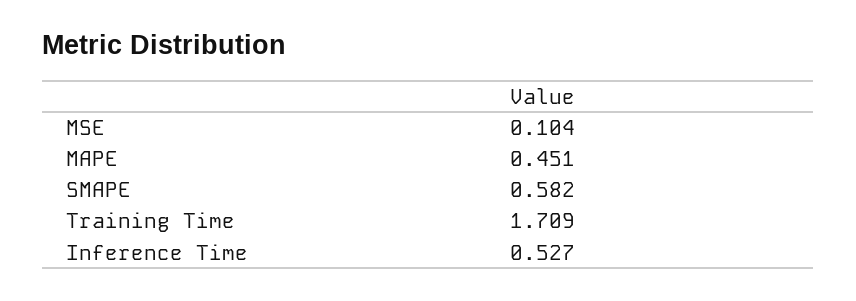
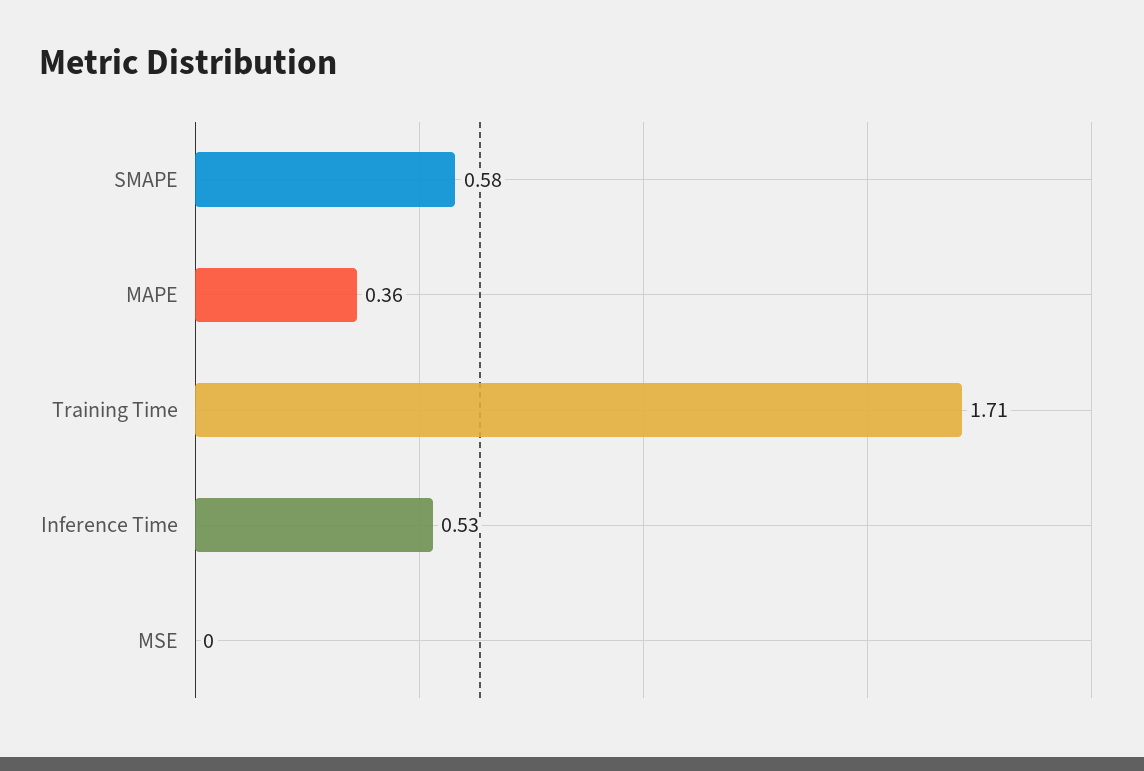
  {
-   "MSE": 0.104,
+   "MSE": 0,
-   "MAPE": 0.451,
+   "MAPE": 0.36,
    "SMAPE": 0.582,
    "Training Time": 1.709,
    "Inference Time": 0.527
  }

